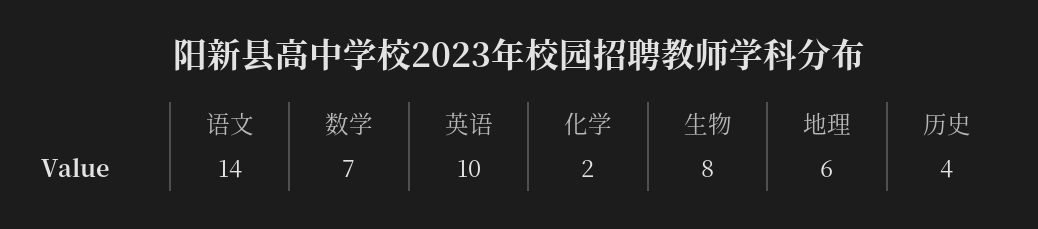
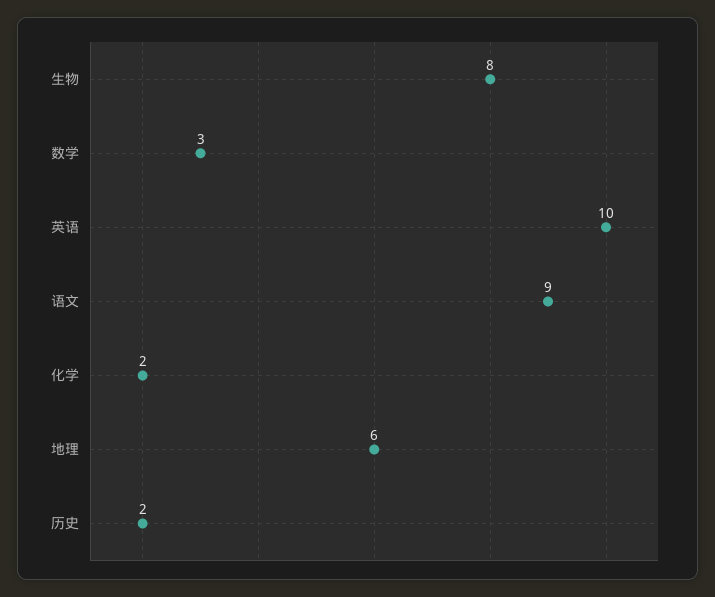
  {
-   "语文": 14,
+   "语文": 9,
-   "数学": 7,
+   "数学": 3,
    "英语": 10,
    "化学": 2,
    "生物": 8,
    "地理": 6,
-   "历史": 4
+   "历史": 2
  }

